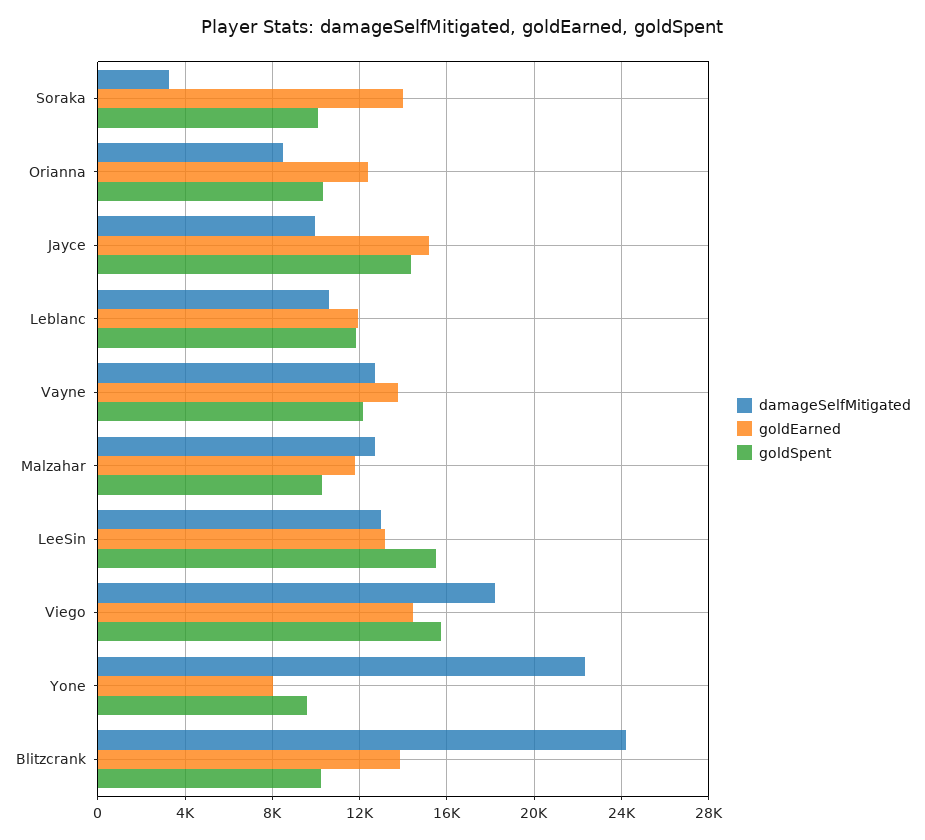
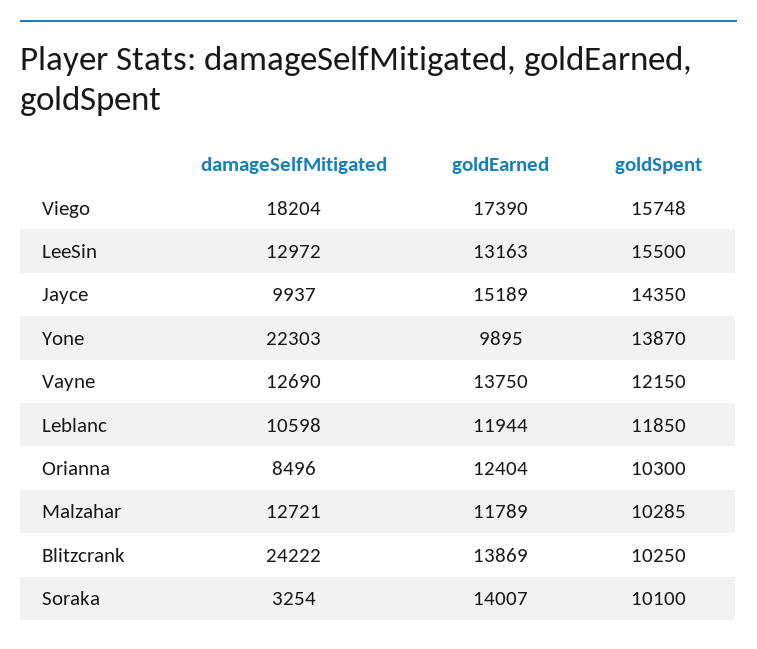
  {
    "damageSelfMitigated": {
      "Soraka": 3254,
      "Orianna": 8496,
      "Jayce": 9937,
      "Leblanc": 10598,
      "Vayne": 12690,
      "Malzahar": 12721,
      "LeeSin": 12972,
      "Viego": 18204,
      "Yone": 22303,
      "Blitzcrank": 24222
    },
    "goldEarned": {
      "Soraka": 14007,
      "Orianna": 12404,
      "Jayce": 15189,
      "Leblanc": 11944,
      "Vayne": 13750,
      "Malzahar": 11789,
      "LeeSin": 13163,
-     "Viego": 14500,
+     "Viego": 17390,
-     "Yone": 8000,
+     "Yone": 9895,
      "Blitzcrank": 13869
    },
    "goldSpent": {
      "Soraka": 10100,
      "Orianna": 10300,
      "Jayce": 14350,
      "Leblanc": 11850,
      "Vayne": 12150,
      "Malzahar": 10285,
      "LeeSin": 15500,
      "Viego": 15748,
-     "Yone": 9500,
+     "Yone": 13870,
      "Blitzcrank": 10250
    }
  }

